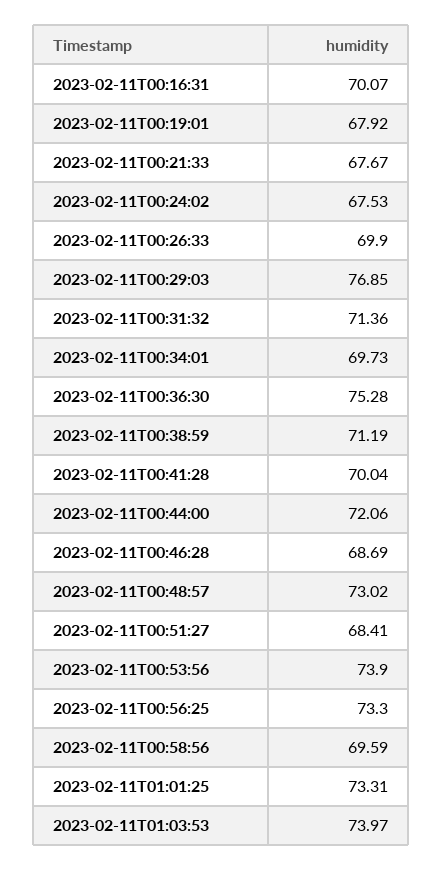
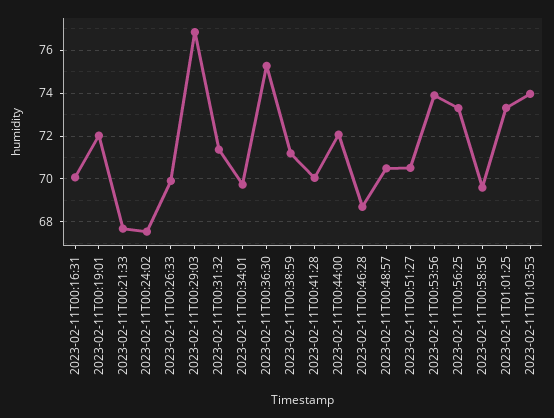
  {
    "2023-02-11T00:16:31": 70.07,
-   "2023-02-11T00:19:01": 67.92,
+   "2023-02-11T00:19:01": 72,
    "2023-02-11T00:21:33": 67.67,
    "2023-02-11T00:24:02": 67.53,
    "2023-02-11T00:26:33": 69.9,
    "2023-02-11T00:29:03": 76.85,
    "2023-02-11T00:31:32": 71.36,
    "2023-02-11T00:34:01": 69.73,
    "2023-02-11T00:36:30": 75.28,
    "2023-02-11T00:38:59": 71.19,
    "2023-02-11T00:41:28": 70.04,
    "2023-02-11T00:44:00": 72.06,
    "2023-02-11T00:46:28": 68.69,
-   "2023-02-11T00:48:57": 73.02,
+   "2023-02-11T00:48:57": 70.5,
-   "2023-02-11T00:51:27": 68.41,
+   "2023-02-11T00:51:27": 70.5,
    "2023-02-11T00:53:56": 73.9,
    "2023-02-11T00:56:25": 73.3,
    "2023-02-11T00:58:56": 69.59,
    "2023-02-11T01:01:25": 73.31,
    "2023-02-11T01:03:53": 73.97
  }

